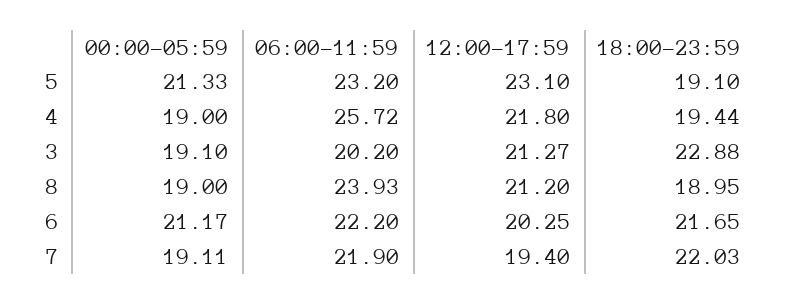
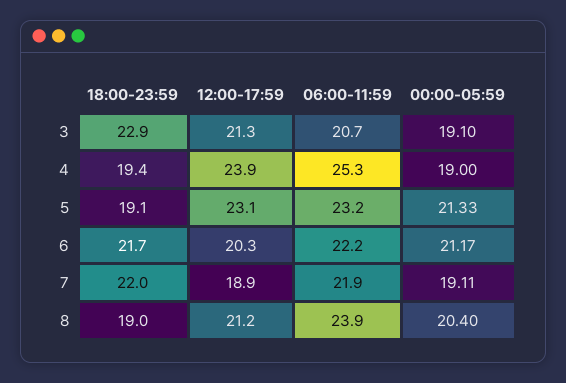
  {
    "00:00-05:59": {
      "5": 21.33,
      "4": 19,
      "3": 19.1,
-     "8": 19,
+     "8": 20.4,
      "6": 21.17,
      "7": 19.11
    },
    "06:00-11:59": {
      "5": 23.2,
-     "4": 25.72,
+     "4": 25.3,
-     "3": 20.2,
+     "3": 20.7,
      "8": 23.93,
      "6": 22.2,
      "7": 21.9
    },
    "12:00-17:59": {
      "5": 23.1,
-     "4": 21.8,
+     "4": 23.9,
      "3": 21.27,
      "8": 21.2,
      "6": 20.25,
-     "7": 19.4
+     "7": 18.9
    },
    "18:00-23:59": {
      "5": 19.1,
      "4": 19.44,
      "3": 22.88,
      "8": 18.95,
      "6": 21.65,
      "7": 22.03
    }
  }

